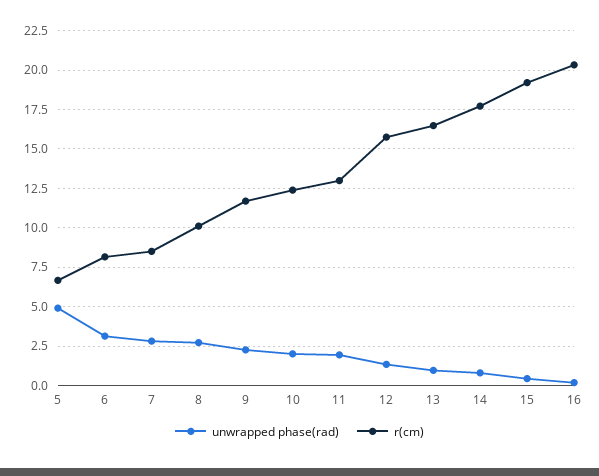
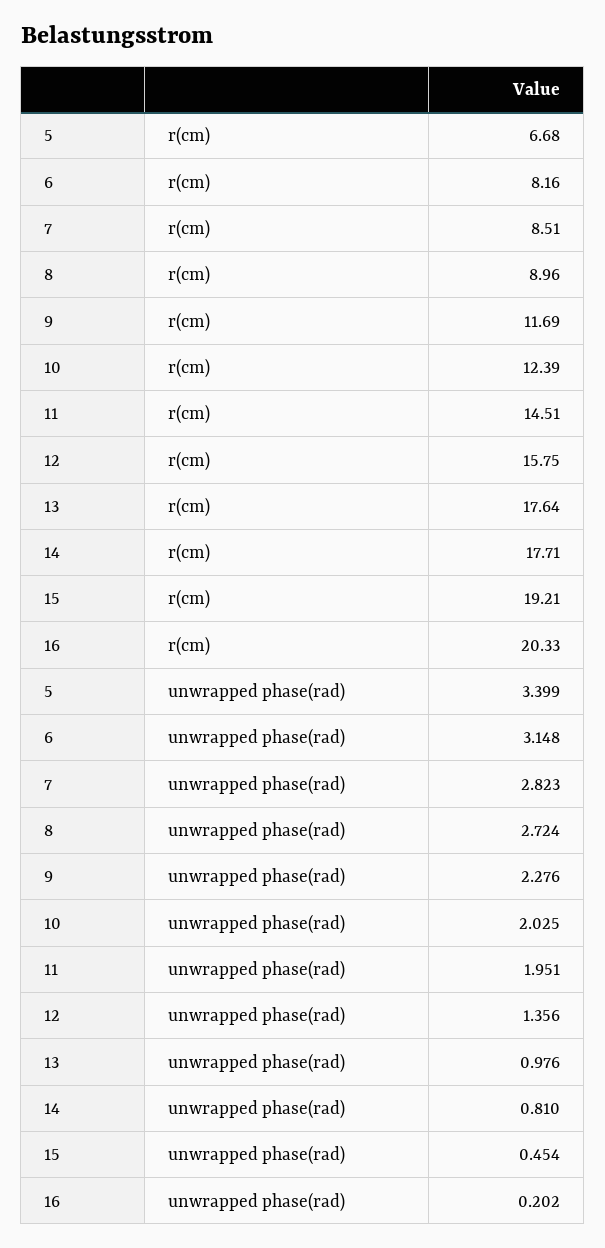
  {
    "unwrapped phase(rad)": {
-     "5": 5,
+     "5": 3.399,
      "6": 3.148,
      "7": 2.823,
      "8": 2.724,
      "9": 2.276,
      "10": 2.025,
      "11": 1.951,
      "12": 1.356,
      "13": 0.976,
      "14": 0.81,
      "15": 0.454,
      "16": 0.202
    },
    "r(cm)": {
      "5": 6.68,
      "6": 8.16,
      "7": 8.51,
-     "8": 10,
+     "8": 8.96,
      "9": 11.69,
      "10": 12.39,
-     "11": 13,
+     "11": 14.51,
      "12": 15.75,
-     "13": 16.5,
+     "13": 17.64,
      "14": 17.71,
      "15": 19.21,
      "16": 20.33
    }
  }

